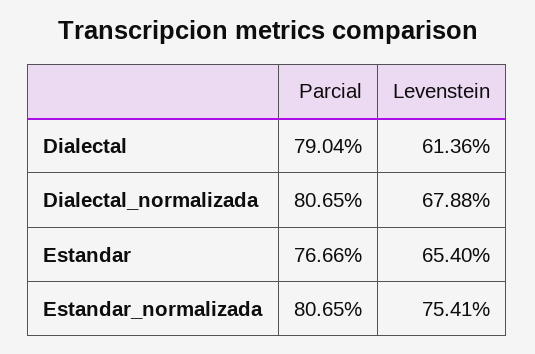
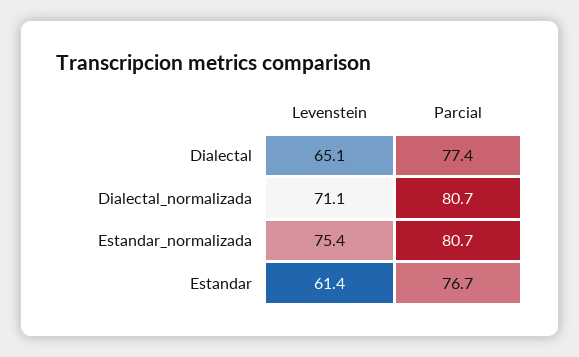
  {
    "Parcial": {
-     "Dialectal": 79.04,
+     "Dialectal": 77.4,
      "Dialectal_normalizada": 80.65,
      "Estandar": 76.66,
      "Estandar_normalizada": 80.65
    },
    "Levenstein": {
-     "Dialectal": 61.36,
+     "Dialectal": 65.1,
-     "Dialectal_normalizada": 67.88,
+     "Dialectal_normalizada": 71.1,
-     "Estandar": 65.4,
+     "Estandar": 61.4,
      "Estandar_normalizada": 75.41
    }
  }

